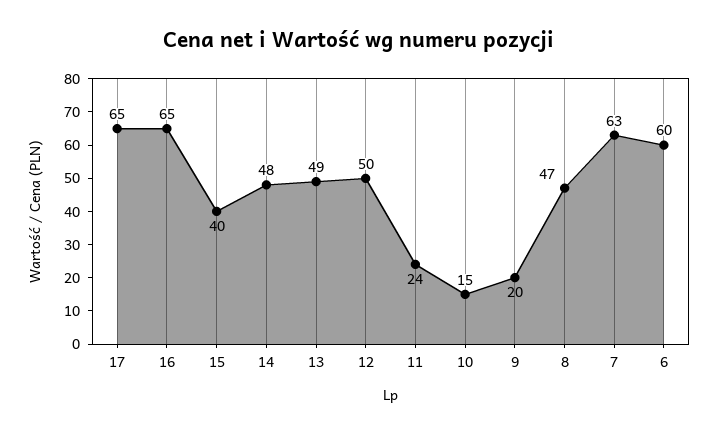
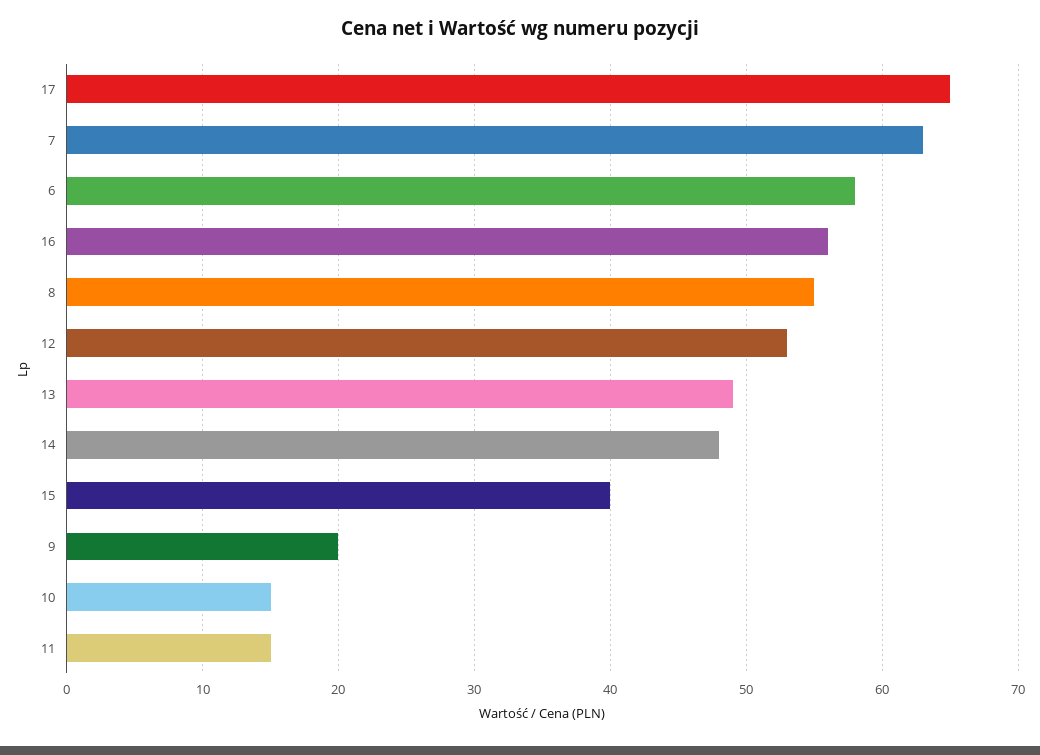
  {
    "17": 65,
-   "16": 65,
+   "16": 56,
    "15": 40,
    "14": 48,
    "13": 49,
-   "12": 50,
+   "12": 53,
-   "11": 24,
+   "11": 15,
    "10": 15,
    "9": 20,
-   "8": 47,
+   "8": 55,
    "7": 63,
-   "6": 60
+   "6": 58
  }

